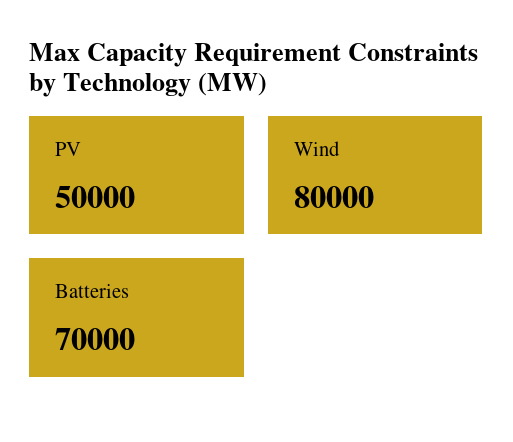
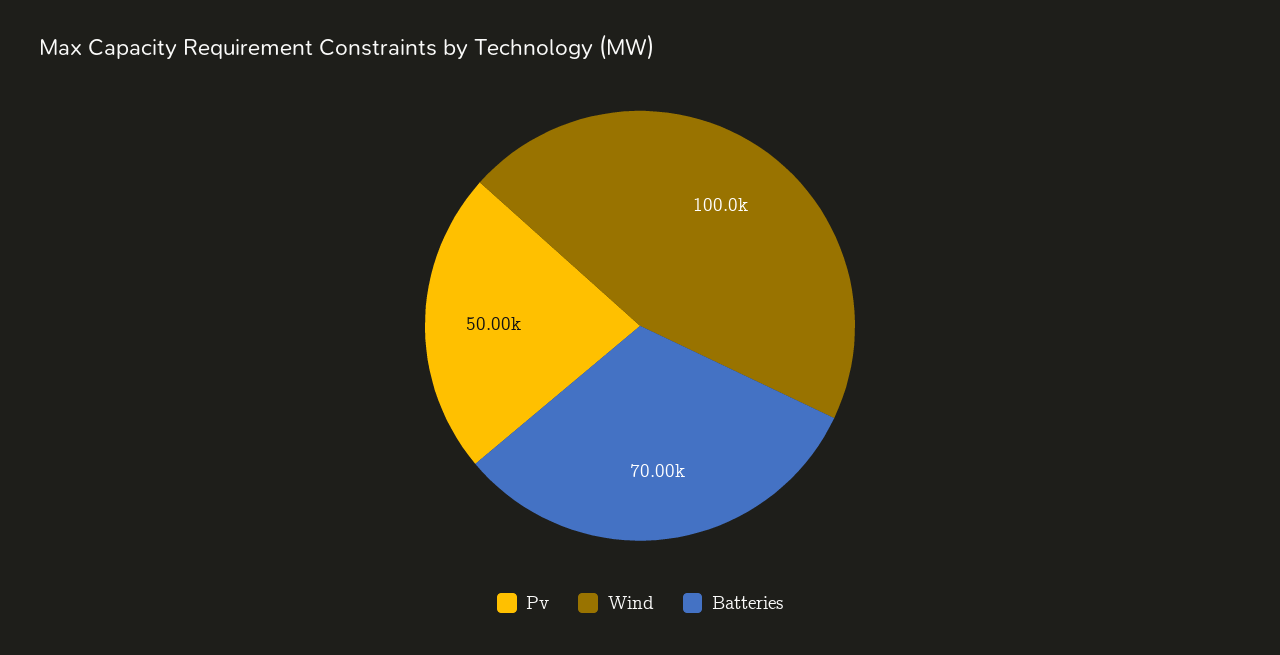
  {
    "PV": 50000,
-   "Wind": 80000,
+   "Wind": 100000,
    "Batteries": 70000
  }

